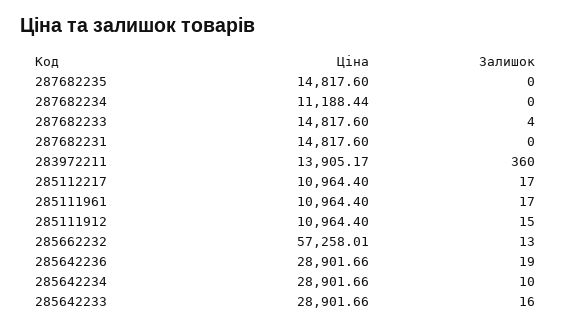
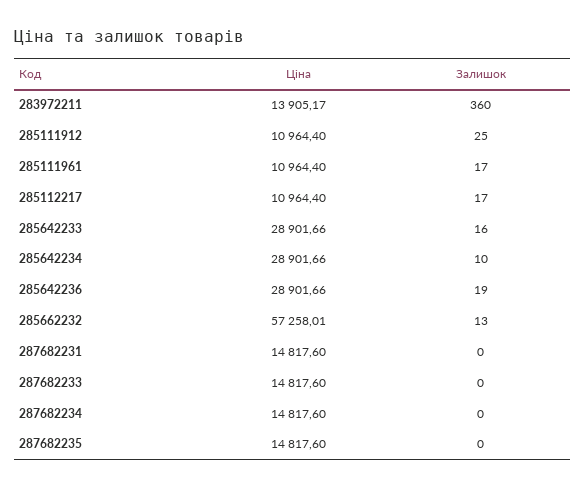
  {
    "Ціна": {
      "287682235": 14817.6,
-     "287682234": 11188.44,
+     "287682234": 14817.6,
      "287682233": 14817.6,
      "287682231": 14817.6,
      "283972211": 13905.17,
      "285112217": 10964.4,
      "285111961": 10964.4,
      "285111912": 10964.4,
      "285662232": 57258.01,
      "285642236": 28901.66,
      "285642234": 28901.66,
      "285642233": 28901.66
    },
    "Залишок": {
      "287682235": 0,
      "287682234": 0,
-     "287682233": 4,
+     "287682233": 0,
      "287682231": 0,
      "283972211": 360,
      "285112217": 17,
      "285111961": 17,
-     "285111912": 15,
+     "285111912": 25,
      "285662232": 13,
      "285642236": 19,
      "285642234": 10,
      "285642233": 16
    }
  }

